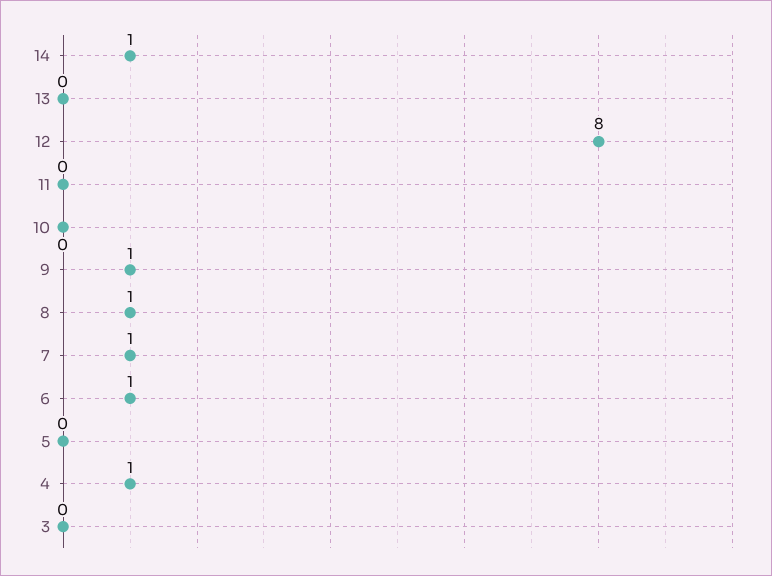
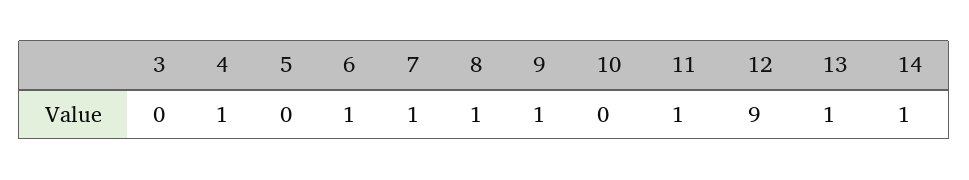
  {
    "14": 1,
-   "13": 0,
+   "13": 1,
-   "12": 8,
+   "12": 9,
-   "11": 0,
+   "11": 1,
    "10": 0,
    "9": 1,
    "8": 1,
    "7": 1,
    "6": 1,
    "5": 0,
    "4": 1,
    "3": 0
  }

